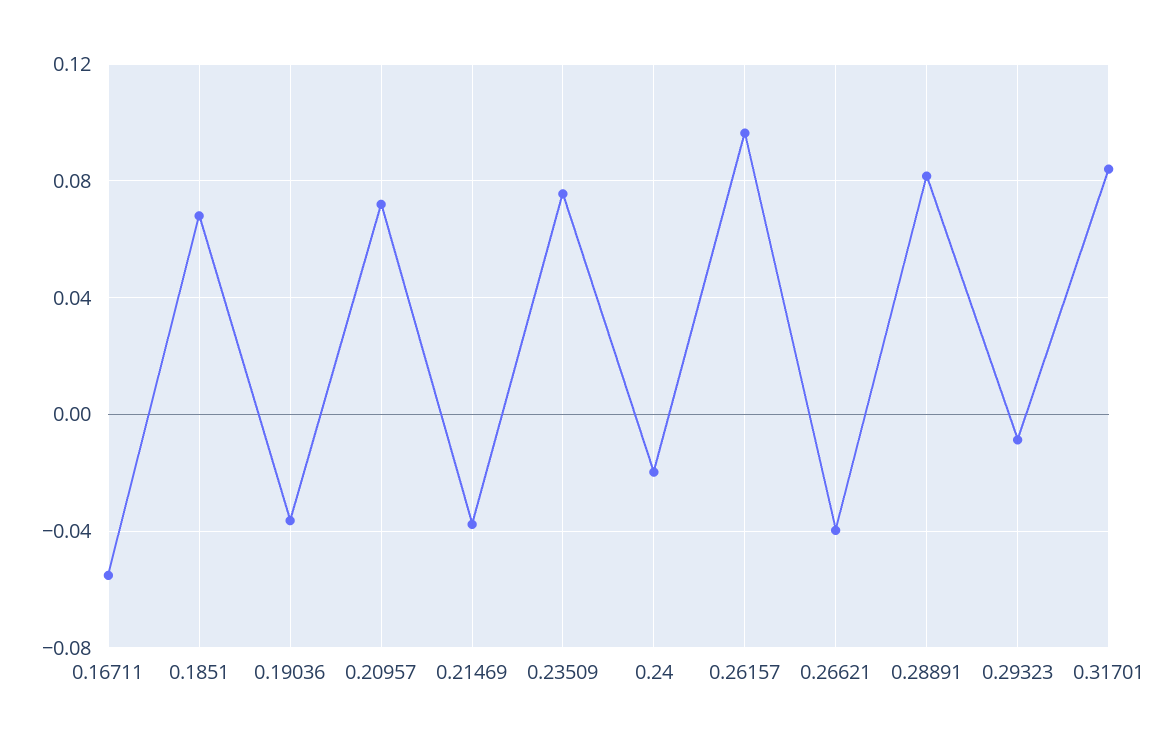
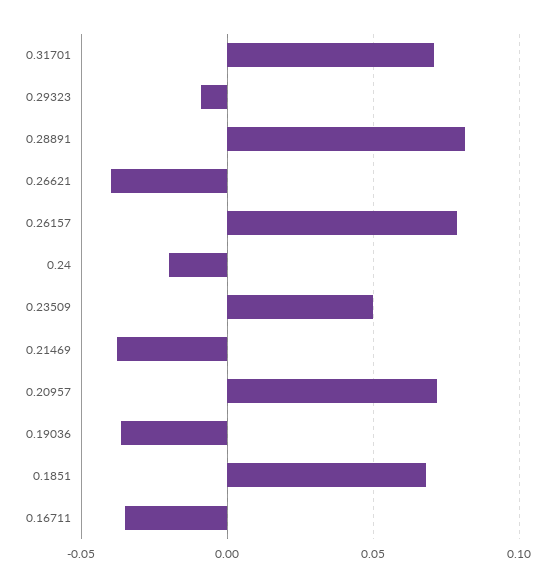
  {
-   "0.16711": -0.055,
+   "0.16711": -0.035,
    "0.1851": 0.07,
    "0.19036": -0.035,
    "0.20957": 0.07,
    "0.21469": -0.04,
-   "0.23509": 0.075,
+   "0.23509": 0.05,
    "0.24": -0.02,
-   "0.26157": 0.095,
+   "0.26157": 0.08,
    "0.26621": -0.04,
    "0.28891": 0.08,
    "0.29323": -0.01,
-   "0.31701": 0.085
+   "0.31701": 0.07
  }

